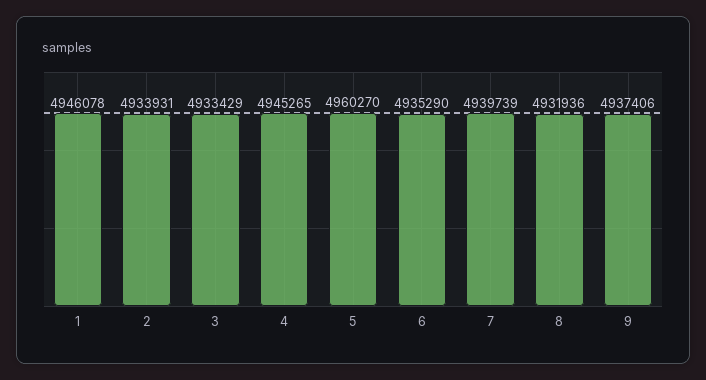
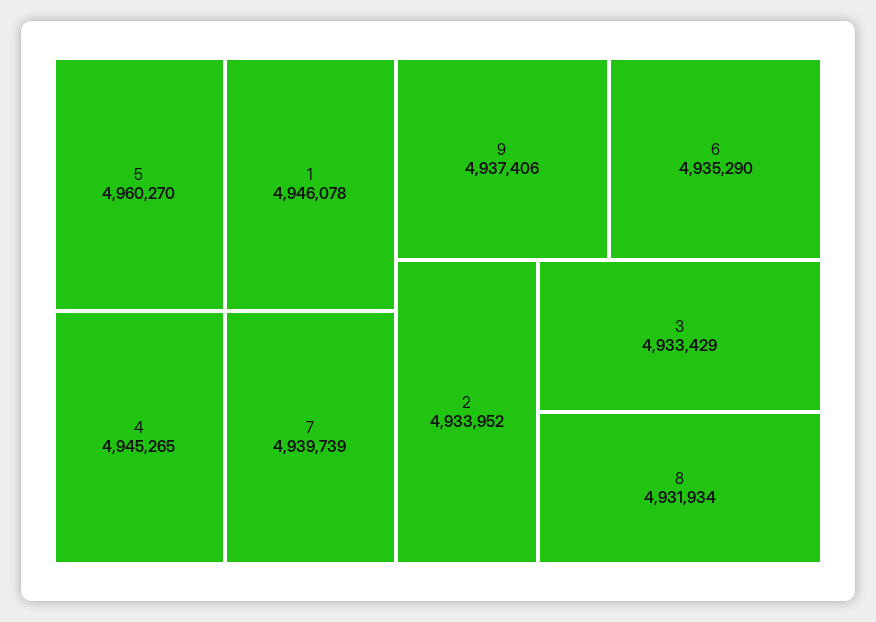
  {
    "1": 4946078,
-   "2": 4933931,
+   "2": 4933952,
    "3": 4933429,
    "4": 4945265,
    "5": 4960270,
    "6": 4935290,
    "7": 4939739,
-   "8": 4931936,
+   "8": 4931934,
    "9": 4937406
  }

